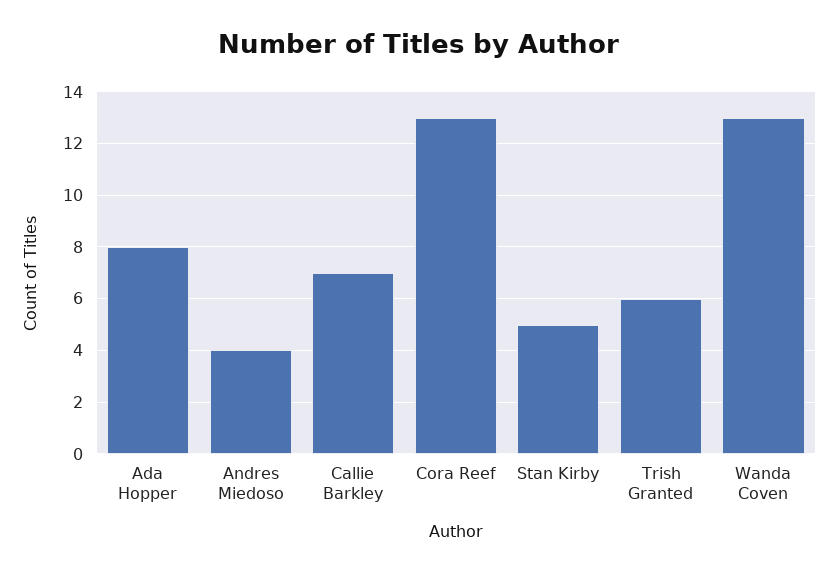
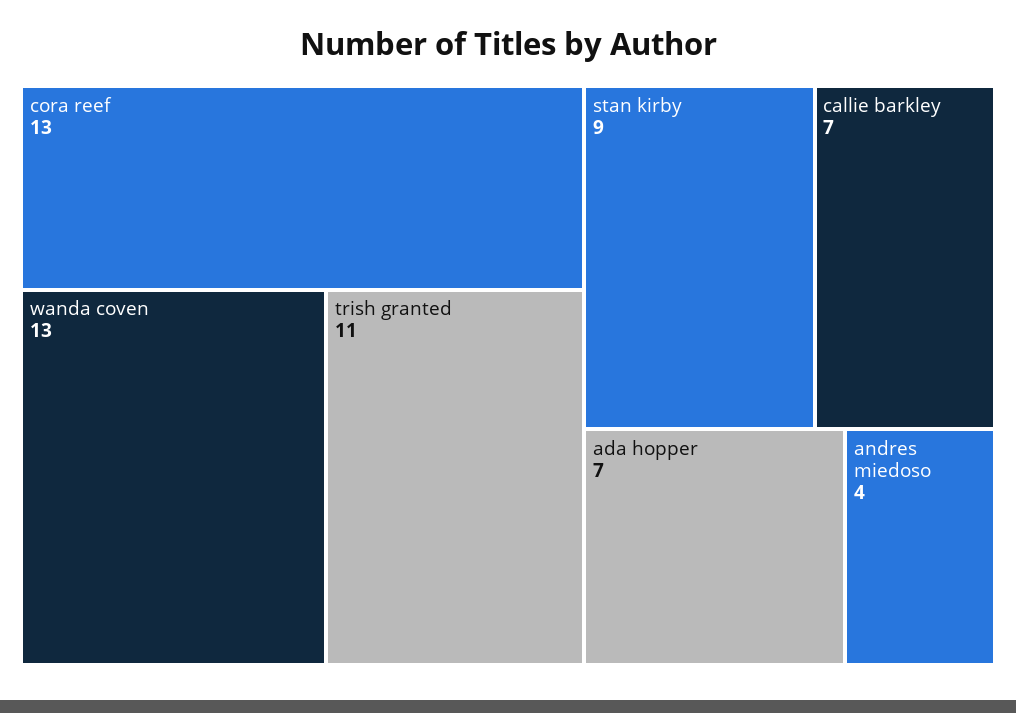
  {
-   "Ada Hopper": 8,
+   "Ada Hopper": 7,
    "Andres Miedoso": 4,
    "Callie Barkley": 7,
    "Cora Reef": 13,
-   "Stan Kirby": 5,
+   "Stan Kirby": 9,
-   "Trish Granted": 6,
+   "Trish Granted": 11,
    "Wanda Coven": 13
  }

